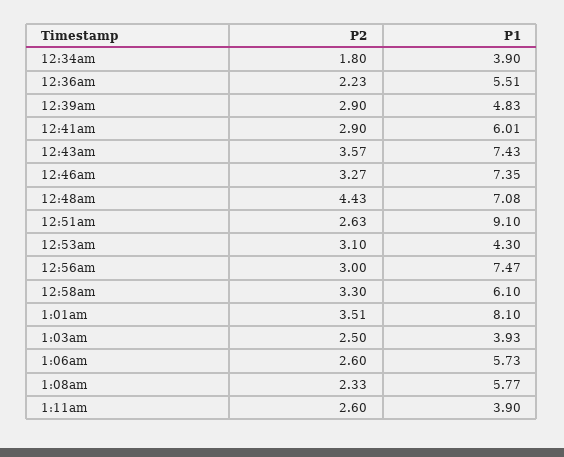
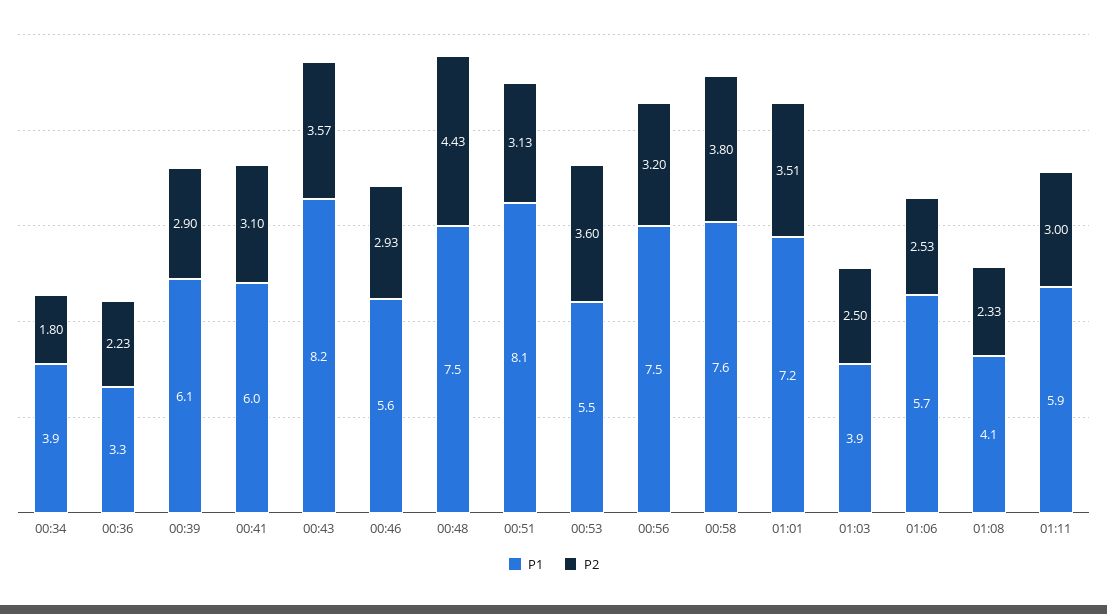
  {
    "P2": {
      "12:34am": 1.8,
      "12:36am": 2.23,
      "12:39am": 2.9,
-     "12:41am": 2.9,
+     "12:41am": 3.1,
      "12:43am": 3.57,
-     "12:46am": 3.27,
+     "12:46am": 2.93,
      "12:48am": 4.43,
-     "12:51am": 2.63,
+     "12:51am": 3.13,
-     "12:53am": 3.1,
+     "12:53am": 3.6,
-     "12:56am": 3,
+     "12:56am": 3.2,
-     "12:58am": 3.3,
+     "12:58am": 3.8,
      "1:01am": 3.51,
      "1:03am": 2.5,
-     "1:06am": 2.6,
+     "1:06am": 2.53,
      "1:08am": 2.33,
-     "1:11am": 2.6
+     "1:11am": 3
    },
    "P1": {
      "12:34am": 3.9,
-     "12:36am": 5.51,
+     "12:36am": 3.3,
-     "12:39am": 4.83,
+     "12:39am": 6.1,
      "12:41am": 6.01,
-     "12:43am": 7.43,
+     "12:43am": 8.2,
-     "12:46am": 7.35,
+     "12:46am": 5.6,
-     "12:48am": 7.08,
+     "12:48am": 7.5,
-     "12:51am": 9.1,
+     "12:51am": 8.1,
-     "12:53am": 4.3,
+     "12:53am": 5.5,
      "12:56am": 7.47,
-     "12:58am": 6.1,
+     "12:58am": 7.6,
-     "1:01am": 8.1,
+     "1:01am": 7.2,
      "1:03am": 3.93,
      "1:06am": 5.73,
-     "1:08am": 5.77,
+     "1:08am": 4.1,
-     "1:11am": 3.9
+     "1:11am": 5.9
    }
  }

